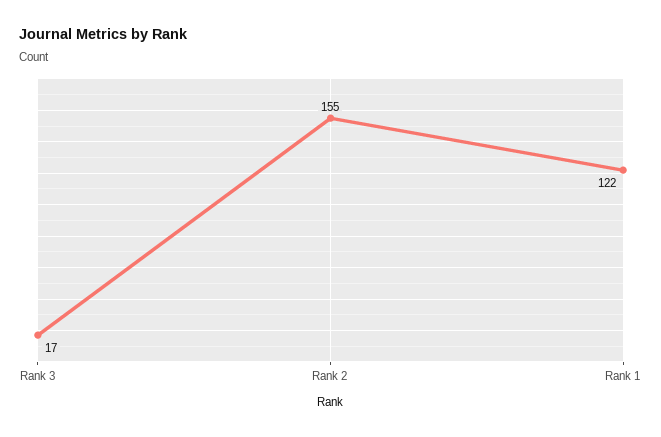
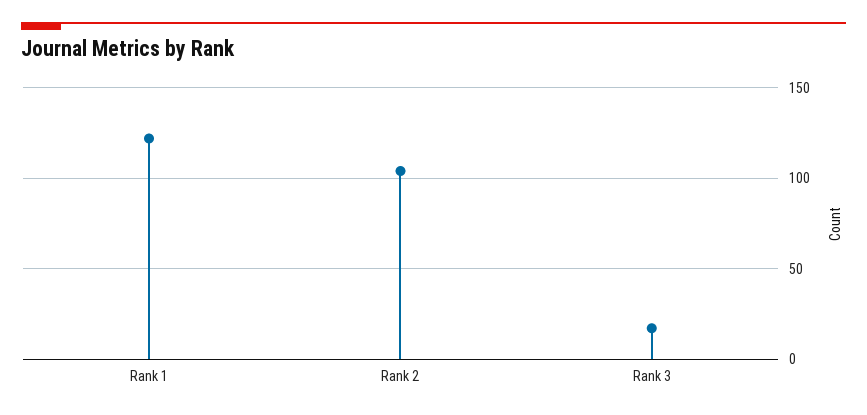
  {
    "Rank 3": 17,
-   "Rank 2": 155,
+   "Rank 2": 105,
    "Rank 1": 122
  }

